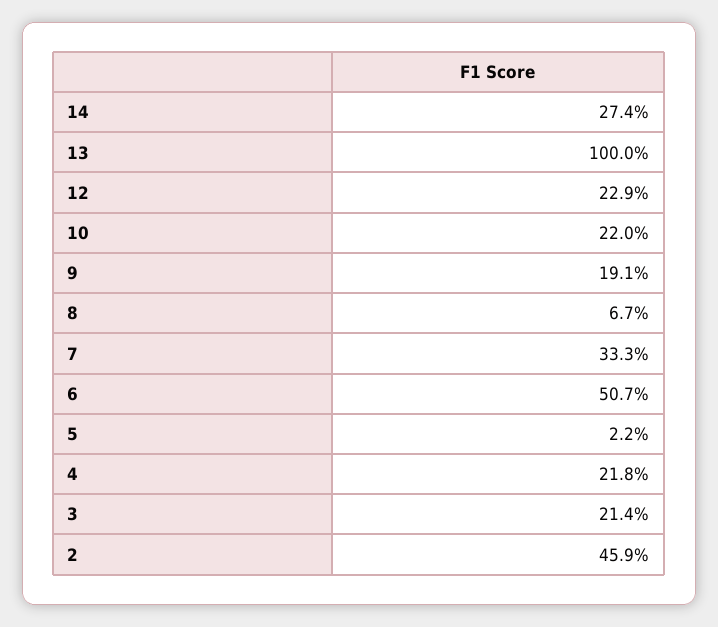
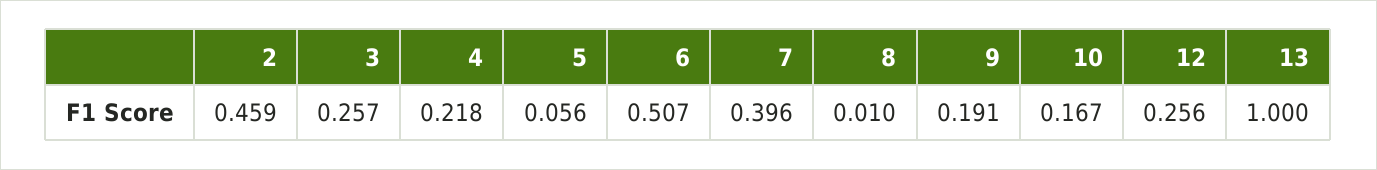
  {
-   "14": 0.274,
    "13": 1,
-   "12": 0.229,
+   "12": 0.256,
-   "10": 0.22,
+   "10": 0.167,
    "9": 0.191,
-   "8": 0.067,
+   "8": 0.01,
-   "7": 0.333,
+   "7": 0.396,
    "6": 0.507,
-   "5": 0.022,
+   "5": 0.056,
    "4": 0.218,
-   "3": 0.214,
+   "3": 0.257,
    "2": 0.459
  }

